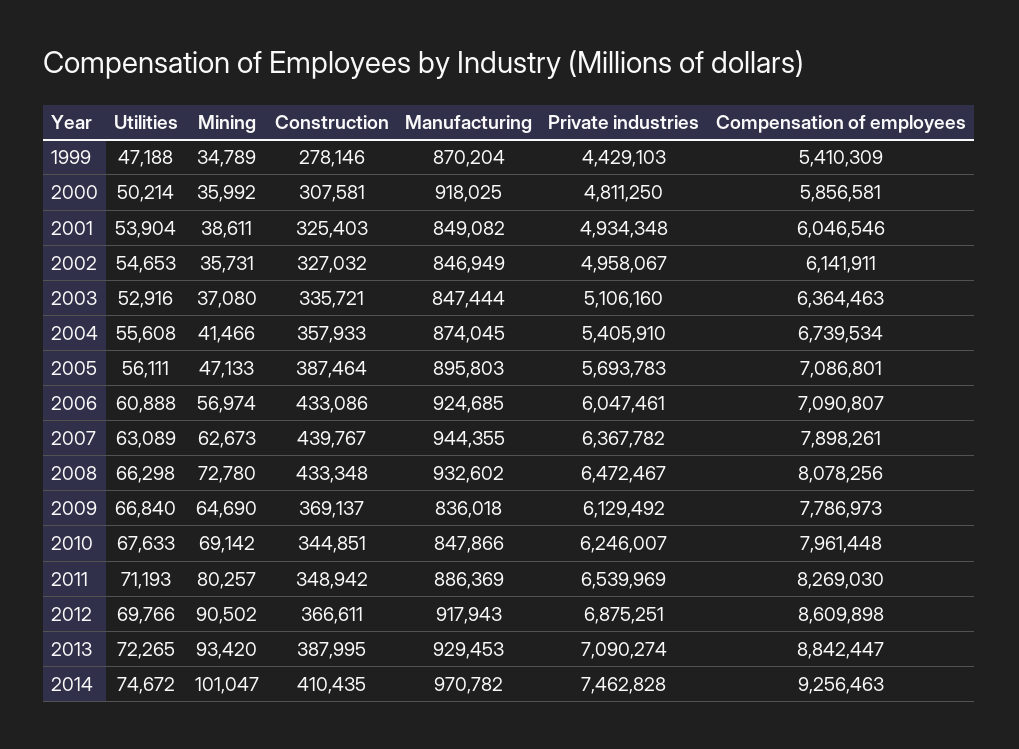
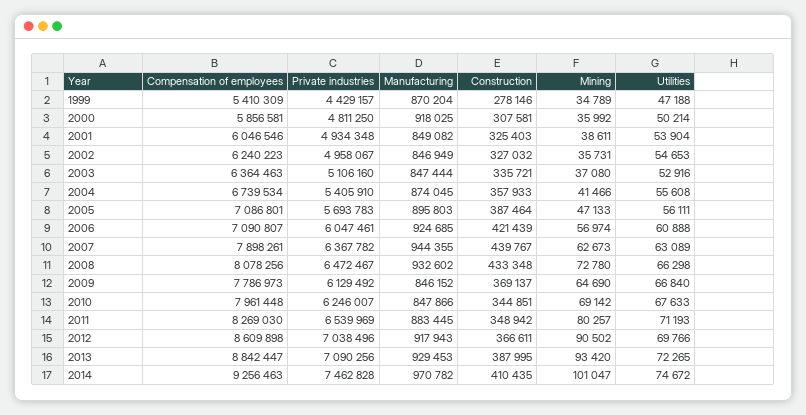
  {
    "Utilities": {
      "1999": 47188,
      "2000": 50214,
      "2001": 53904,
      "2002": 54653,
      "2003": 52916,
      "2004": 55608,
      "2005": 56111,
      "2006": 60888,
      "2007": 63089,
      "2008": 66298,
      "2009": 66840,
      "2010": 67633,
      "2011": 71193,
      "2012": 69766,
      "2013": 72265,
      "2014": 74672
    },
    "Mining": {
      "1999": 34789,
      "2000": 35992,
      "2001": 38611,
      "2002": 35731,
      "2003": 37080,
      "2004": 41466,
      "2005": 47133,
      "2006": 56974,
      "2007": 62673,
      "2008": 72780,
      "2009": 64690,
      "2010": 69142,
      "2011": 80257,
      "2012": 90502,
      "2013": 93420,
      "2014": 101047
    },
    "Construction": {
      "1999": 278146,
      "2000": 307581,
      "2001": 325403,
      "2002": 327032,
      "2003": 335721,
      "2004": 357933,
      "2005": 387464,
-     "2006": 433086,
+     "2006": 421439,
      "2007": 439767,
      "2008": 433348,
      "2009": 369137,
      "2010": 344851,
      "2011": 348942,
      "2012": 366611,
      "2013": 387995,
      "2014": 410435
    },
    "Manufacturing": {
      "1999": 870204,
      "2000": 918025,
      "2001": 849082,
      "2002": 846949,
      "2003": 847444,
      "2004": 874045,
      "2005": 895803,
      "2006": 924685,
      "2007": 944355,
      "2008": 932602,
-     "2009": 836018,
+     "2009": 846152,
      "2010": 847866,
-     "2011": 886369,
+     "2011": 883445,
      "2012": 917943,
      "2013": 929453,
      "2014": 970782
    },
    "Private industries": {
-     "1999": 4429103,
+     "1999": 4429157,
      "2000": 4811250,
      "2001": 4934348,
      "2002": 4958067,
      "2003": 5106160,
      "2004": 5405910,
      "2005": 5693783,
      "2006": 6047461,
      "2007": 6367782,
      "2008": 6472467,
      "2009": 6129492,
      "2010": 6246007,
      "2011": 6539969,
-     "2012": 6875251,
+     "2012": 7038496,
-     "2013": 7090274,
+     "2013": 7090256,
      "2014": 7462828
    },
    "Compensation of employees": {
      "1999": 5410309,
      "2000": 5856581,
      "2001": 6046546,
-     "2002": 6141911,
+     "2002": 6240223,
      "2003": 6364463,
      "2004": 6739534,
      "2005": 7086801,
      "2006": 7090807,
      "2007": 7898261,
      "2008": 8078256,
      "2009": 7786973,
      "2010": 7961448,
      "2011": 8269030,
      "2012": 8609898,
      "2013": 8842447,
      "2014": 9256463
    }
  }

